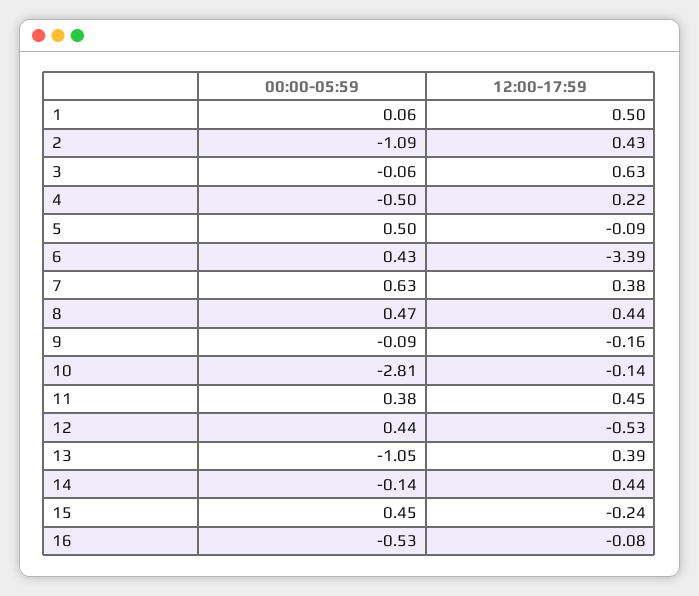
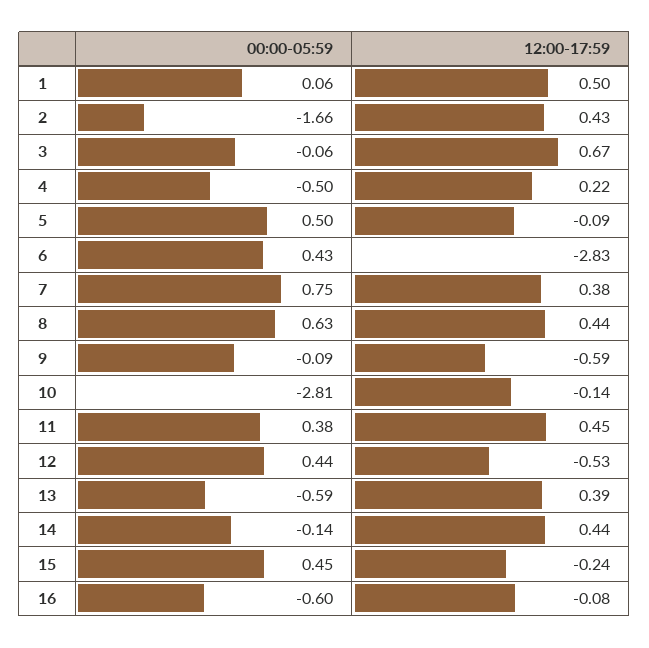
  {
    "00:00-05:59": {
      "1": 0.06,
-     "2": -1.09,
+     "2": -1.66,
      "3": -0.06,
      "4": -0.5,
      "5": 0.5,
      "6": 0.43,
-     "7": 0.63,
+     "7": 0.75,
-     "8": 0.47,
+     "8": 0.63,
      "9": -0.09,
      "10": -2.81,
      "11": 0.38,
      "12": 0.44,
-     "13": -1.05,
+     "13": -0.59,
      "14": -0.14,
      "15": 0.45,
-     "16": -0.53
+     "16": -0.6
    },
    "12:00-17:59": {
      "1": 0.5,
      "2": 0.43,
-     "3": 0.63,
+     "3": 0.67,
      "4": 0.22,
      "5": -0.09,
-     "6": -3.39,
+     "6": -2.83,
      "7": 0.38,
      "8": 0.44,
-     "9": -0.16,
+     "9": -0.59,
      "10": -0.14,
      "11": 0.45,
      "12": -0.53,
      "13": 0.39,
      "14": 0.44,
      "15": -0.24,
      "16": -0.08
    }
  }

